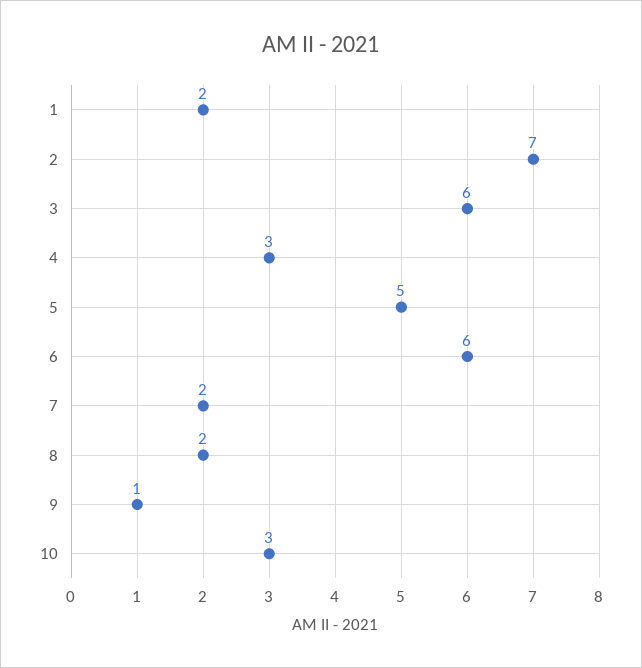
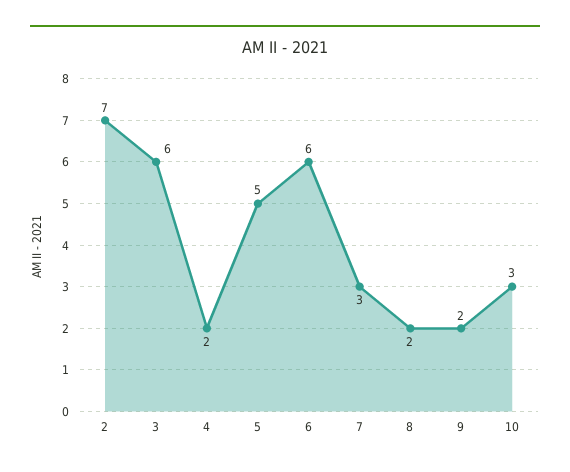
  {
-   "1": 2,
    "2": 7,
    "3": 6,
-   "4": 3,
+   "4": 2,
    "5": 5,
    "6": 6,
-   "7": 2,
+   "7": 3,
    "8": 2,
-   "9": 1,
+   "9": 2,
    "10": 3
  }

